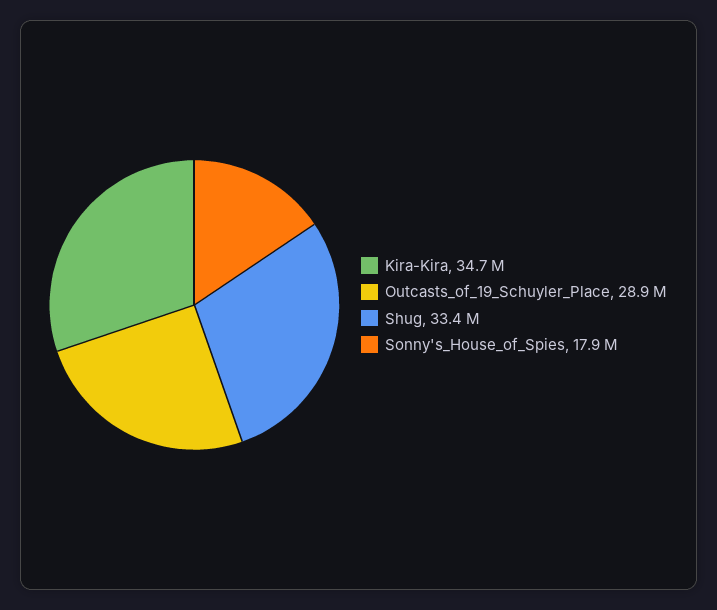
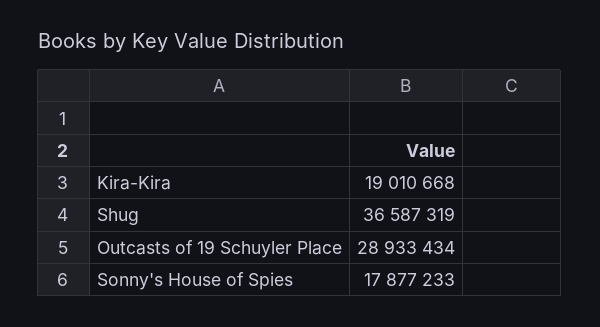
  {
-   "Kira-Kira": 34700000,
+   "Kira-Kira": 19010668,
    "Outcasts_of_19_Schuyler_Place": 28933434,
-   "Shug": 33400000,
+   "Shug": 36587319,
    "Sonny's_House_of_Spies": 17877233
  }

